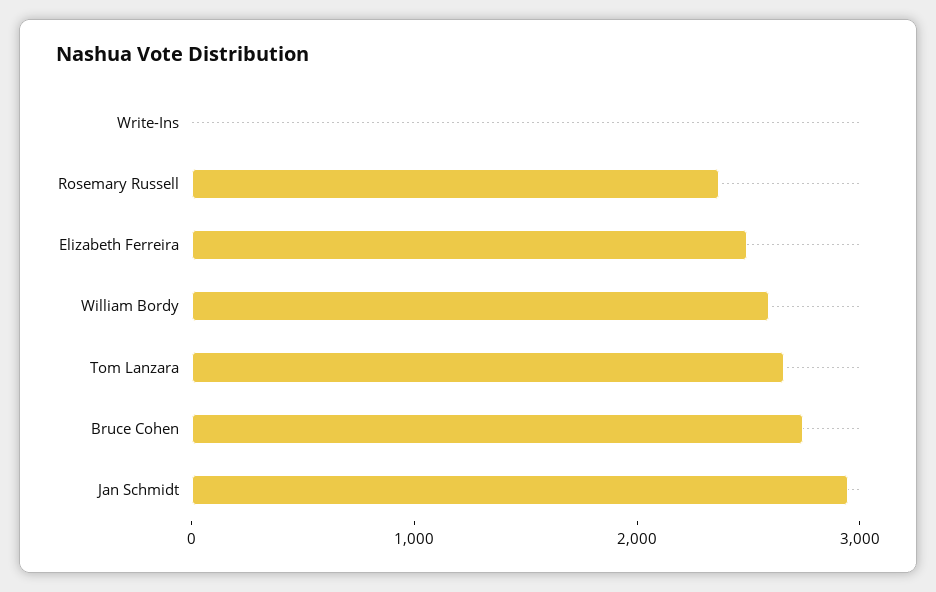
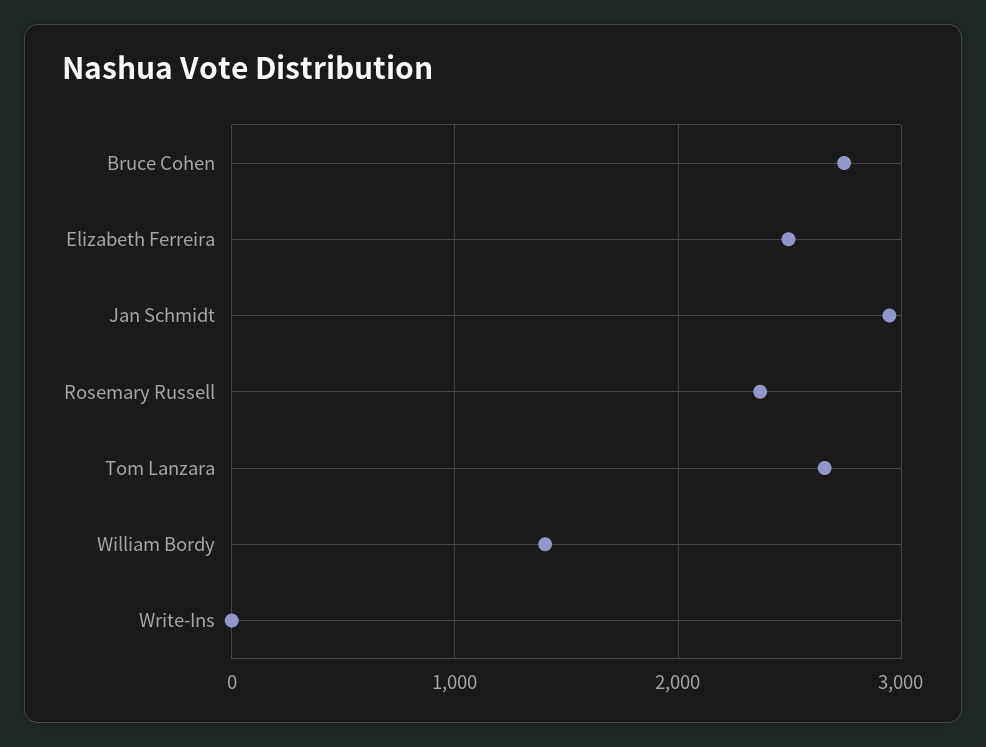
  {
    "Write-Ins": 0,
    "Rosemary Russell": 2400,
    "Elizabeth Ferreira": 2500,
-   "William Bordy": 2600,
+   "William Bordy": 1400,
    "Tom Lanzara": 2700,
    "Bruce Cohen": 2700,
    "Jan Schmidt": 2900
  }

